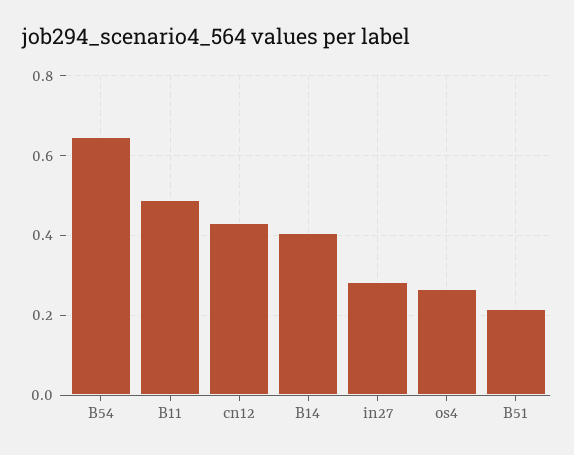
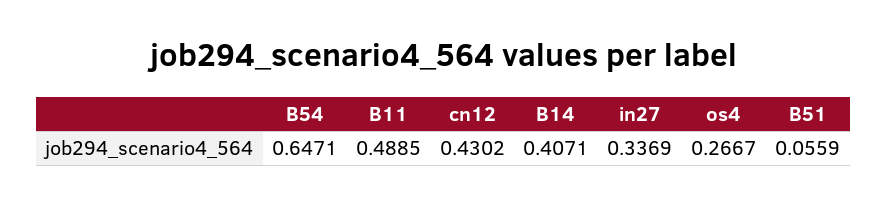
  {
    "B54": 0.6471,
    "B11": 0.4885,
    "cn12": 0.4302,
    "B14": 0.4071,
-   "in27": 0.28,
+   "in27": 0.3369,
    "os4": 0.2667,
-   "B51": 0.22
+   "B51": 0.0559
  }

